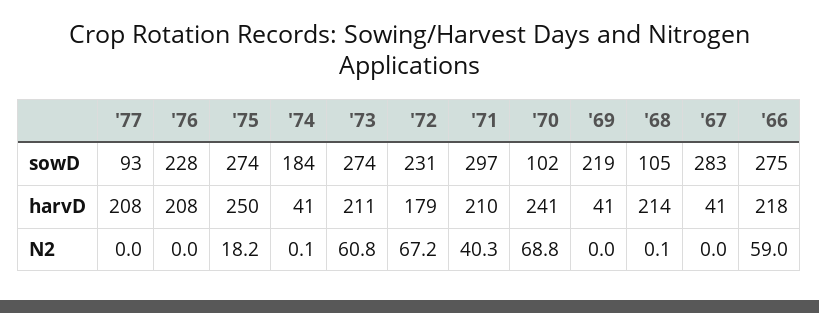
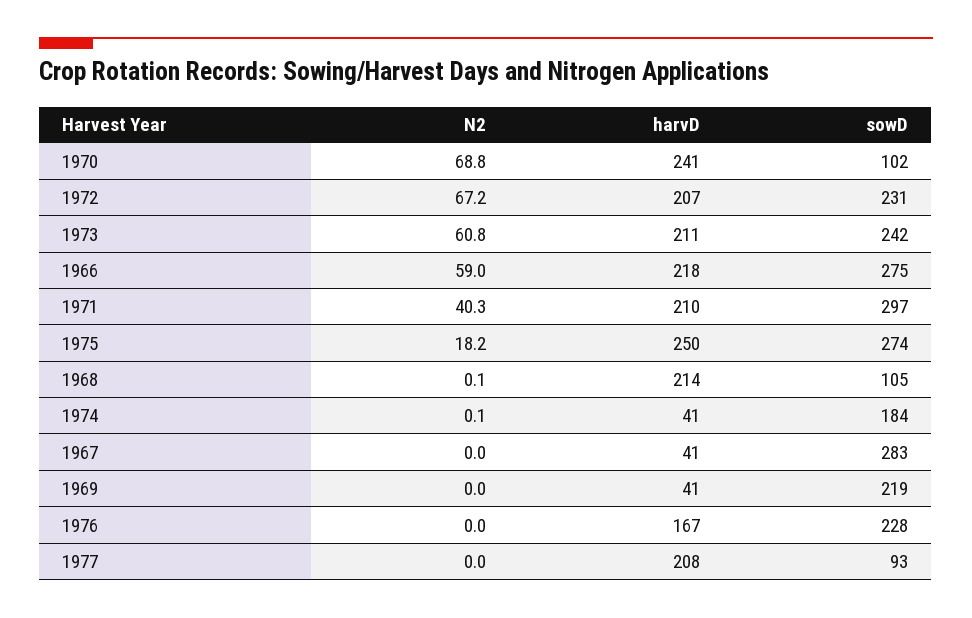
  {
    "'77": {
      "sowD": 93,
      "harvD": 208,
      "N2": 0
    },
    "'76": {
      "sowD": 228,
-     "harvD": 208,
+     "harvD": 167,
      "N2": 0
    },
    "'75": {
      "sowD": 274,
      "harvD": 250,
      "N2": 18.2
    },
    "'74": {
      "sowD": 184,
      "harvD": 41,
      "N2": 0.1
    },
    "'73": {
-     "sowD": 274,
+     "sowD": 242,
      "harvD": 211,
      "N2": 60.8
    },
    "'72": {
      "sowD": 231,
-     "harvD": 179,
+     "harvD": 207,
      "N2": 67.2
    },
    "'71": {
      "sowD": 297,
      "harvD": 210,
      "N2": 40.3
    },
    "'70": {
      "sowD": 102,
      "harvD": 241,
      "N2": 68.8
    },
    "'69": {
      "sowD": 219,
      "harvD": 41,
      "N2": 0
    },
    "'68": {
      "sowD": 105,
      "harvD": 214,
      "N2": 0.1
    },
    "'67": {
      "sowD": 283,
      "harvD": 41,
      "N2": 0
    },
    "'66": {
      "sowD": 275,
      "harvD": 218,
      "N2": 59
    }
  }

